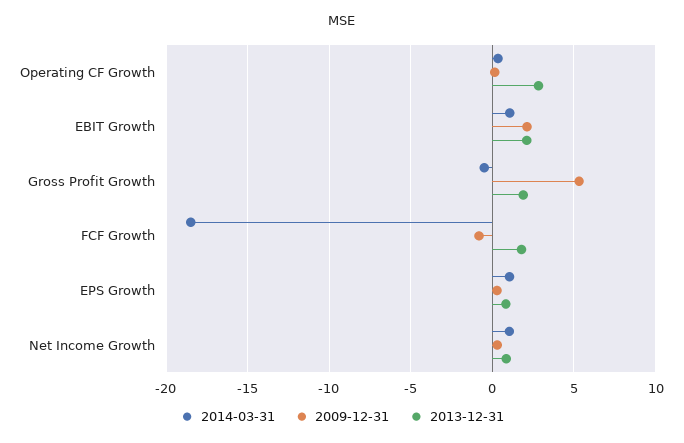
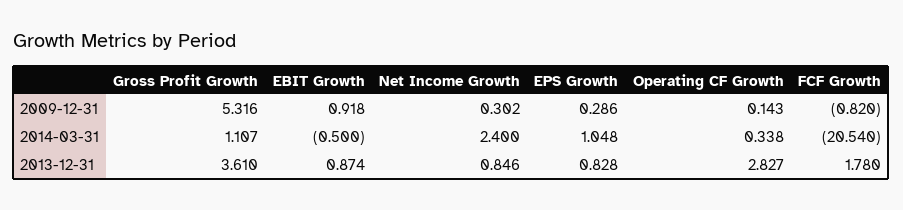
  {
    "2014-03-31": {
      "Operating CF Growth": 0.338,
-     "EBIT Growth": 1,
+     "EBIT Growth": -0.5,
-     "Gross Profit Growth": -0.5,
+     "Gross Profit Growth": 1.107,
-     "FCF Growth": -18.5,
+     "FCF Growth": -20.54,
      "EPS Growth": 1.048,
-     "Net Income Growth": 1
+     "Net Income Growth": 2.4
    },
    "2009-12-31": {
      "Operating CF Growth": 0.143,
-     "EBIT Growth": 2,
+     "EBIT Growth": 0.918,
      "Gross Profit Growth": 5.316,
      "FCF Growth": -0.82,
      "EPS Growth": 0.286,
      "Net Income Growth": 0.302
    },
    "2013-12-31": {
      "Operating CF Growth": 2.827,
-     "EBIT Growth": 2,
+     "EBIT Growth": 0.874,
-     "Gross Profit Growth": 2,
+     "Gross Profit Growth": 3.61,
      "FCF Growth": 1.78,
      "EPS Growth": 0.828,
      "Net Income Growth": 0.846
    }
  }

